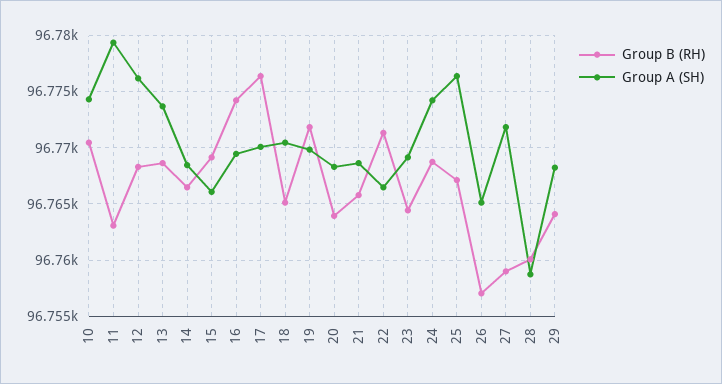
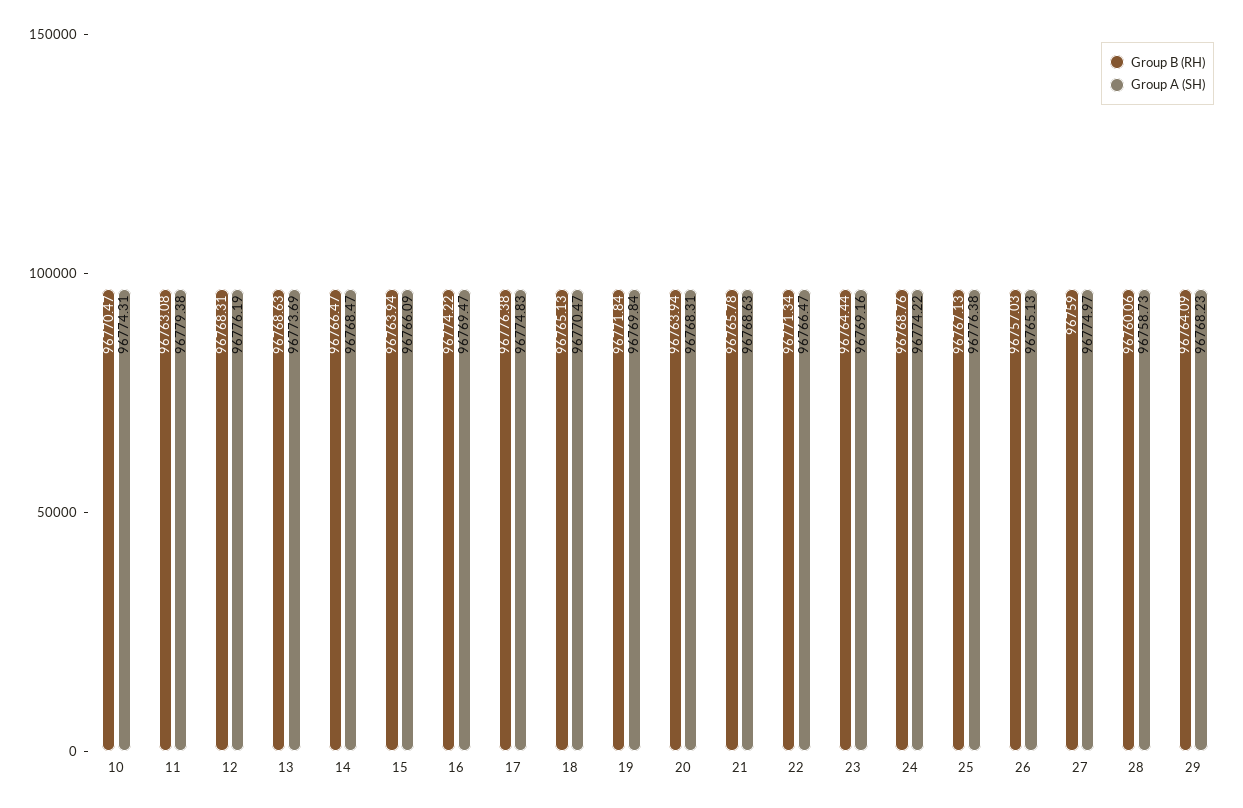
  {
    "Group B (RH)": {
      "10": 96770.47,
      "11": 96763.08,
      "12": 96768.31,
      "13": 96768.63,
      "14": 96766.47,
-     "15": 96769,
+     "15": 96763.94,
      "16": 96774.22,
      "17": 96776.38,
      "18": 96765.13,
      "19": 96771.84,
      "20": 96763.94,
      "21": 96765.78,
      "22": 96771.34,
      "23": 96764.44,
      "24": 96768.76,
      "25": 96767.13,
      "26": 96757.03,
      "27": 96759,
      "28": 96760.06,
      "29": 96764.09
    },
    "Group A (SH)": {
      "10": 96774.31,
      "11": 96779.38,
      "12": 96776.19,
      "13": 96773.69,
      "14": 96768.47,
      "15": 96766.09,
      "16": 96769.47,
-     "17": 96770,
+     "17": 96774.83,
      "18": 96770.47,
      "19": 96769.84,
      "20": 96768.31,
      "21": 96768.63,
      "22": 96766.47,
      "23": 96769.16,
      "24": 96774.22,
      "25": 96776.38,
      "26": 96765.13,
-     "27": 96772,
+     "27": 96774.97,
      "28": 96758.73,
      "29": 96768.23
    }
  }

